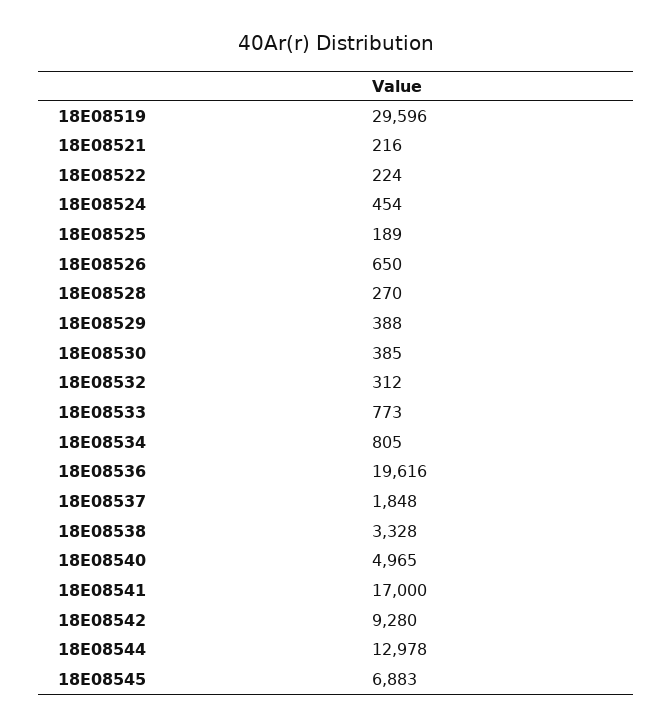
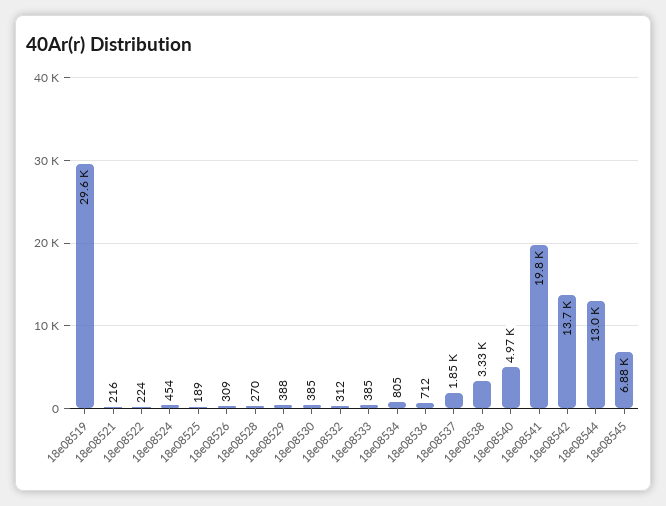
  {
    "18E08519": 29596,
    "18E08521": 216,
    "18E08522": 224,
    "18E08524": 454,
    "18E08525": 189,
-   "18E08526": 650,
+   "18E08526": 309,
    "18E08528": 270,
    "18E08529": 388,
    "18E08530": 385,
    "18E08532": 312,
-   "18E08533": 773,
+   "18E08533": 385,
    "18E08534": 805,
-   "18E08536": 19616,
+   "18E08536": 712,
    "18E08537": 1848,
    "18E08538": 3328,
    "18E08540": 4965,
-   "18E08541": 17000,
+   "18E08541": 19800,
-   "18E08542": 9280,
+   "18E08542": 13700,
    "18E08544": 12978,
    "18E08545": 6883
  }

